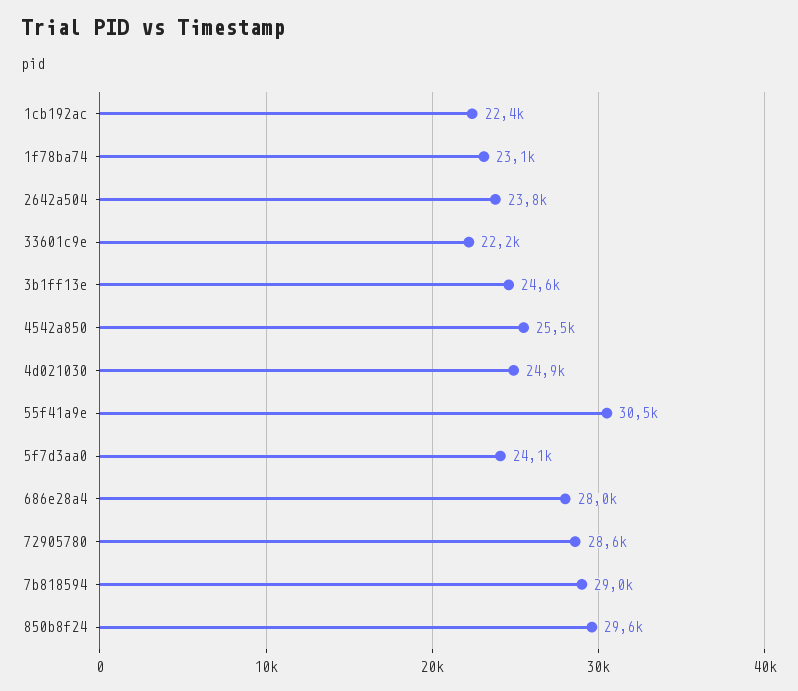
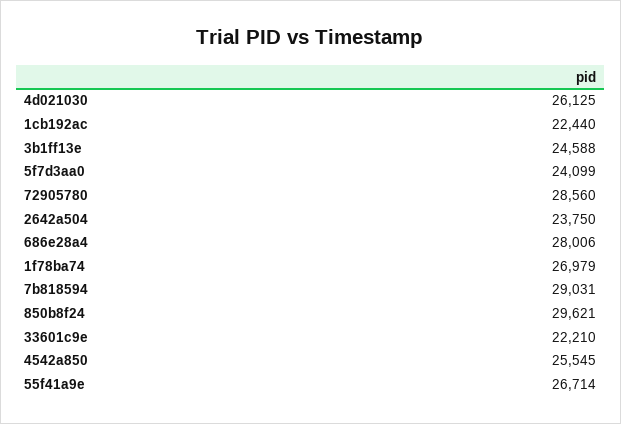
  {
    "1cb192ac": 22440,
-   "1f78ba74": 23100,
+   "1f78ba74": 26979,
    "2642a504": 23750,
    "33601c9e": 22210,
    "3b1ff13e": 24588,
    "4542a850": 25545,
-   "4d021030": 24900,
+   "4d021030": 26125,
-   "55f41a9e": 30500,
+   "55f41a9e": 26714,
    "5f7d3aa0": 24099,
    "686e28a4": 28006,
    "72905780": 28560,
    "7b818594": 29031,
    "850b8f24": 29621
  }

